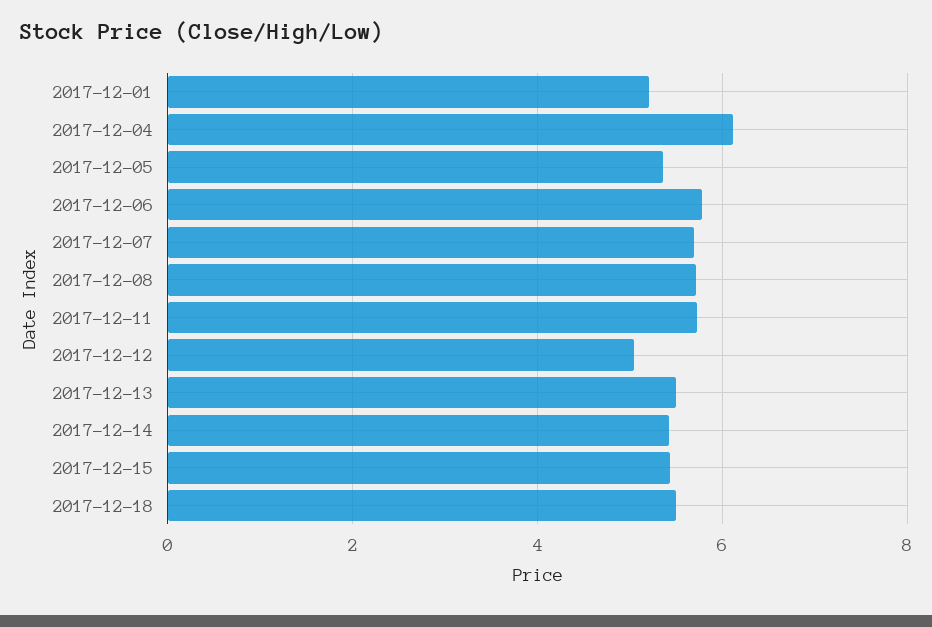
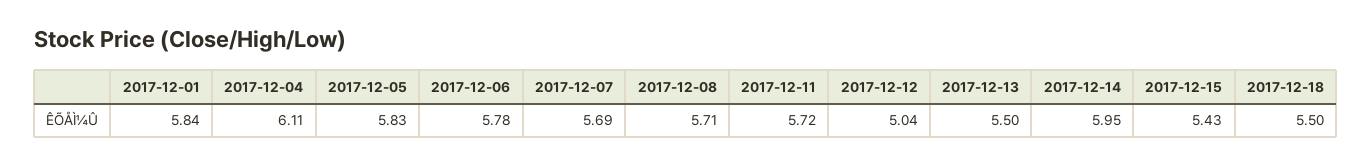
  {
-   "2017-12-01": 5.2,
+   "2017-12-01": 5.84,
    "2017-12-04": 6.11,
-   "2017-12-05": 5.4,
+   "2017-12-05": 5.83,
    "2017-12-06": 5.78,
    "2017-12-07": 5.69,
    "2017-12-08": 5.71,
    "2017-12-11": 5.72,
    "2017-12-12": 5.04,
    "2017-12-13": 5.5,
-   "2017-12-14": 5.4,
+   "2017-12-14": 5.95,
    "2017-12-15": 5.43,
    "2017-12-18": 5.5
  }

